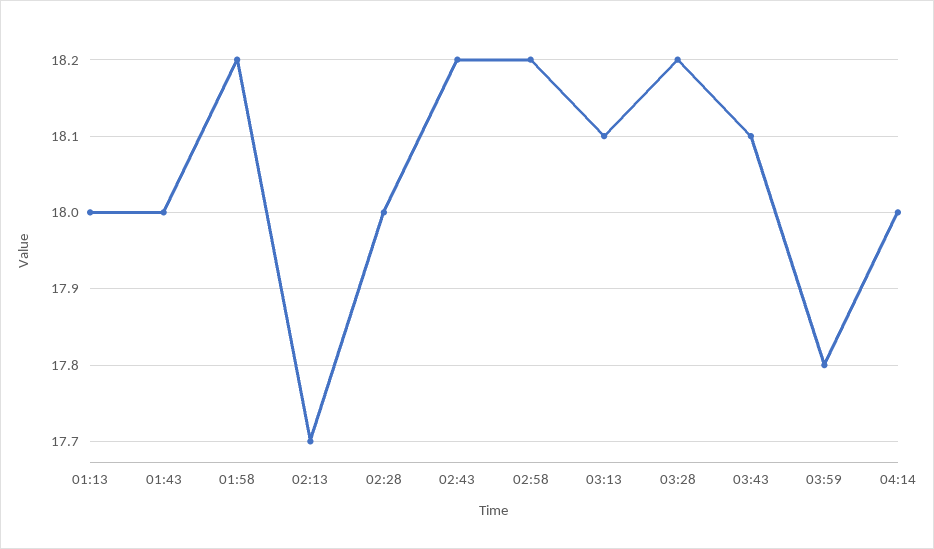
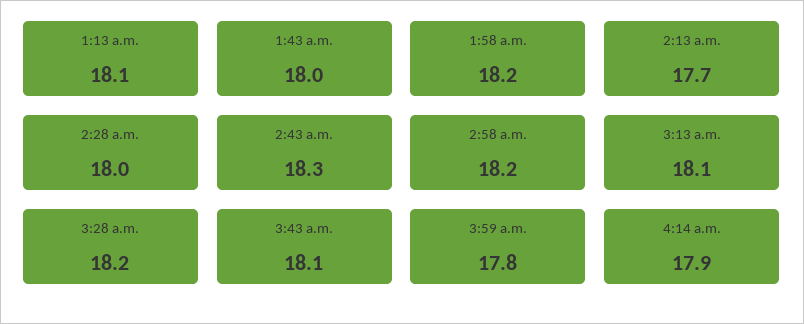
  {
-   "01:13": 18,
+   "01:13": 18.1,
    "01:43": 18,
    "01:58": 18.2,
    "02:13": 17.7,
    "02:28": 18,
-   "02:43": 18.2,
+   "02:43": 18.3,
    "02:58": 18.2,
    "03:13": 18.1,
    "03:28": 18.2,
    "03:43": 18.1,
    "03:59": 17.8,
-   "04:14": 18
+   "04:14": 17.9
  }

